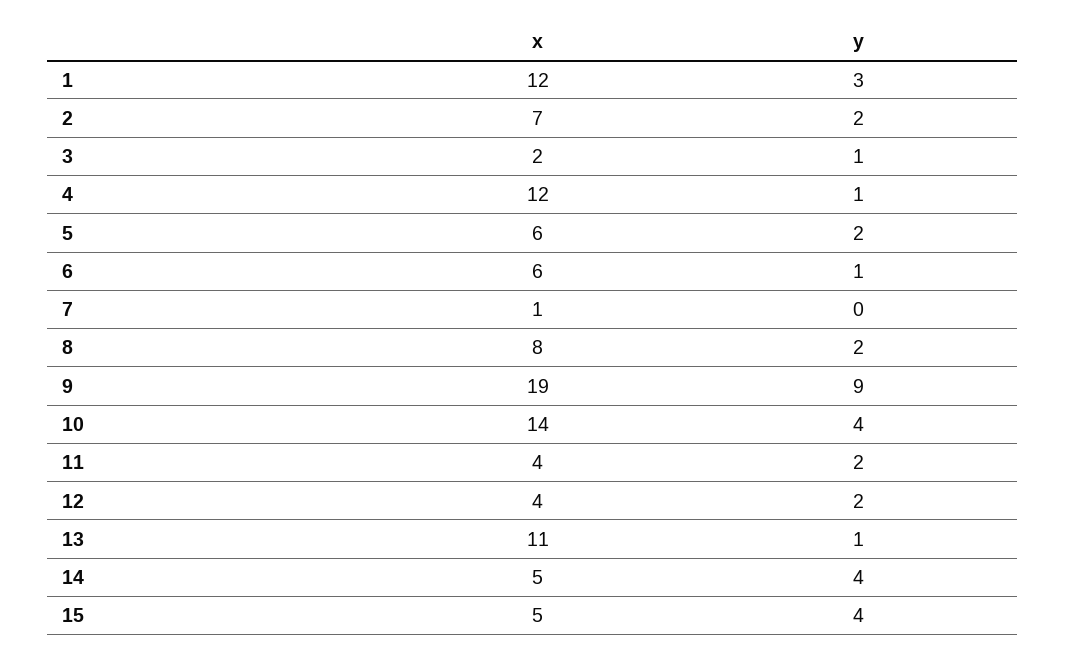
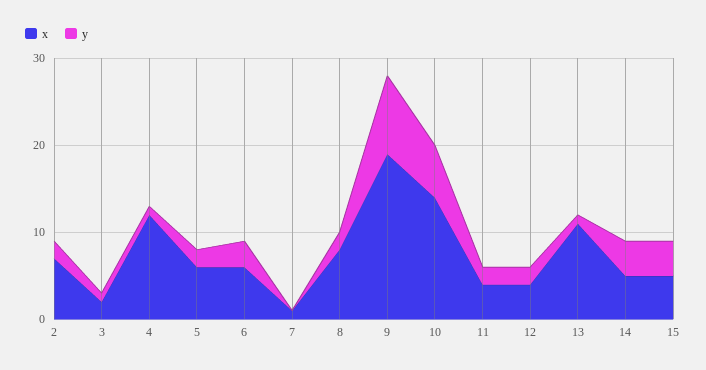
  {
    "x": {
-     "1": 12,
      "2": 7,
      "3": 2,
      "4": 12,
      "5": 6,
      "6": 6,
      "7": 1,
      "8": 8,
      "9": 19,
      "10": 14,
      "11": 4,
      "12": 4,
      "13": 11,
      "14": 5,
      "15": 5
    },
    "y": {
-     "1": 3,
      "2": 2,
      "3": 1,
      "4": 1,
      "5": 2,
-     "6": 1,
+     "6": 3,
      "7": 0,
      "8": 2,
      "9": 9,
-     "10": 4,
+     "10": 6,
      "11": 2,
      "12": 2,
      "13": 1,
      "14": 4,
      "15": 4
    }
  }

